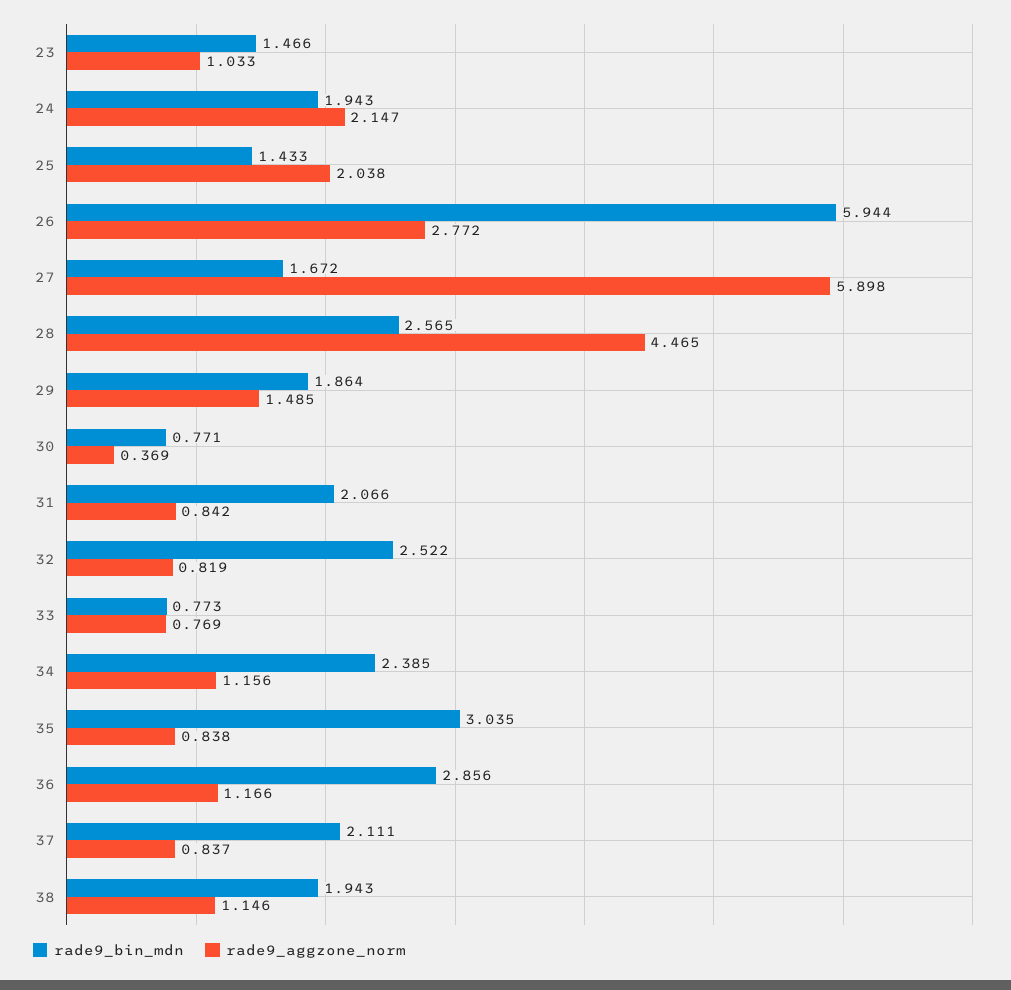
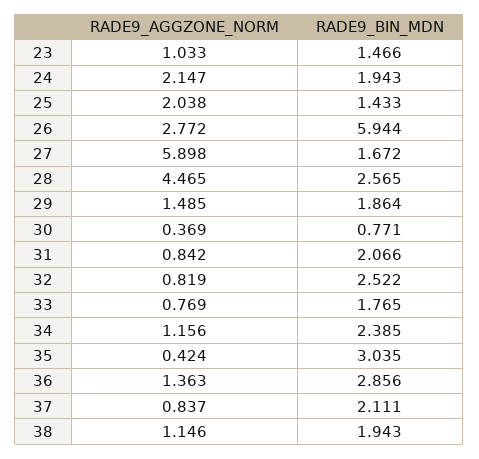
  {
    "rade9_bin_mdn": {
      "23": 1.466,
      "24": 1.943,
      "25": 1.433,
      "26": 5.944,
      "27": 1.672,
      "28": 2.565,
      "29": 1.864,
      "30": 0.771,
      "31": 2.066,
      "32": 2.522,
-     "33": 0.773,
+     "33": 1.765,
      "34": 2.385,
      "35": 3.035,
      "36": 2.856,
      "37": 2.111,
      "38": 1.943
    },
    "rade9_aggzone_norm": {
      "23": 1.033,
      "24": 2.147,
      "25": 2.038,
      "26": 2.772,
      "27": 5.898,
      "28": 4.465,
      "29": 1.485,
      "30": 0.369,
      "31": 0.842,
      "32": 0.819,
      "33": 0.769,
      "34": 1.156,
-     "35": 0.838,
+     "35": 0.424,
-     "36": 1.166,
+     "36": 1.363,
      "37": 0.837,
      "38": 1.146
    }
  }

